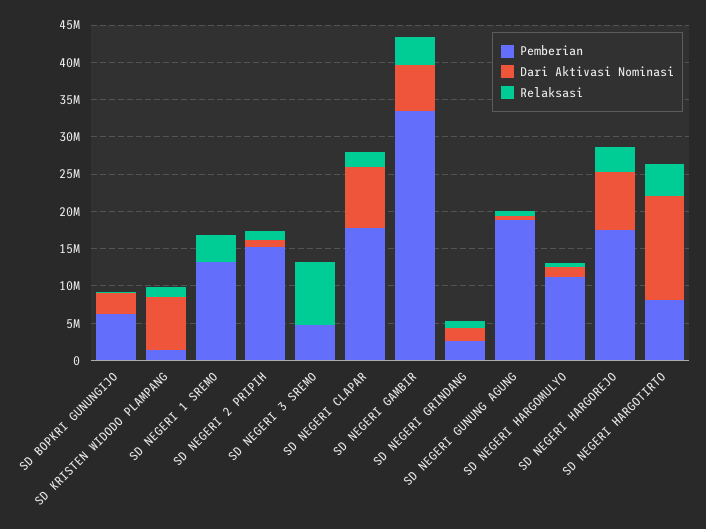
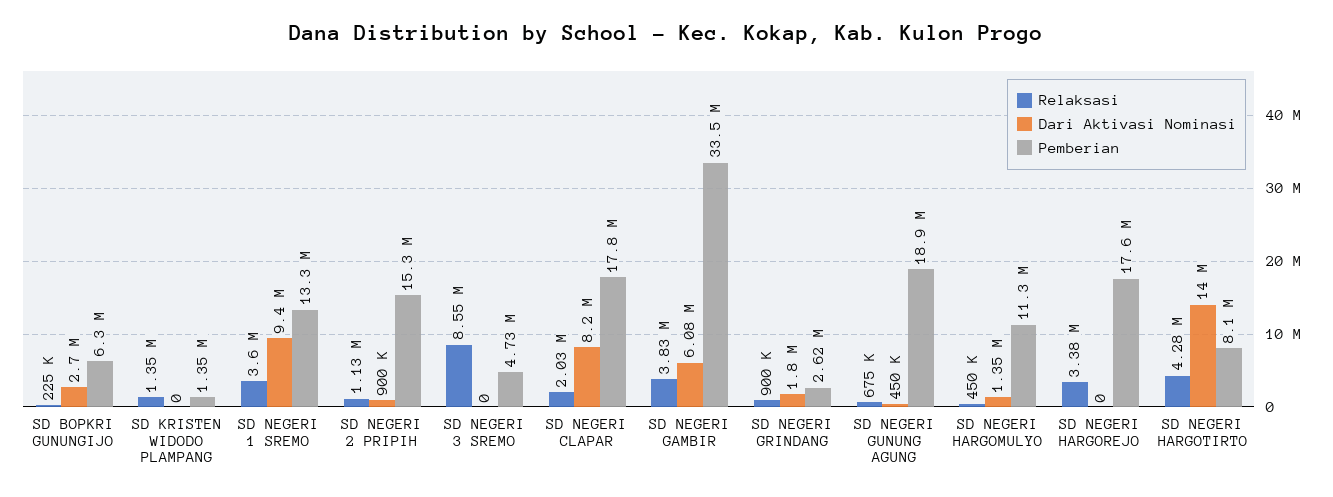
  {
    "Pemberian": {
      "SD BOPKRI GUNUNGIJO": 6300000,
      "SD KRISTEN WIDODO PLAMPANG": 1350000,
      "SD NEGERI 1 SREMO": 13300000,
      "SD NEGERI 2 PRIPIH": 15300000,
      "SD NEGERI 3 SREMO": 4730000,
      "SD NEGERI CLAPAR": 17800000,
      "SD NEGERI GAMBIR": 33500000,
      "SD NEGERI GRINDANG": 2620000,
      "SD NEGERI GUNUNG AGUNG": 18900000,
      "SD NEGERI HARGOMULYO": 11300000,
      "SD NEGERI HARGOREJO": 17600000,
      "SD NEGERI HARGOTIRTO": 8100000
    },
    "Dari Aktivasi Nominasi": {
      "SD BOPKRI GUNUNGIJO": 2700000,
-     "SD KRISTEN WIDODO PLAMPANG": 7500000,
+     "SD KRISTEN WIDODO PLAMPANG": 0,
-     "SD NEGERI 1 SREMO": 0,
+     "SD NEGERI 1 SREMO": 9400000,
      "SD NEGERI 2 PRIPIH": 900000,
      "SD NEGERI 3 SREMO": 0,
      "SD NEGERI CLAPAR": 8200000,
      "SD NEGERI GAMBIR": 6080000,
      "SD NEGERI GRINDANG": 1800000,
      "SD NEGERI GUNUNG AGUNG": 450000,
      "SD NEGERI HARGOMULYO": 1350000,
-     "SD NEGERI HARGOREJO": 7500000,
+     "SD NEGERI HARGOREJO": 0,
      "SD NEGERI HARGOTIRTO": 14000000
    },
    "Relaksasi": {
      "SD BOPKRI GUNUNGIJO": 225000,
      "SD KRISTEN WIDODO PLAMPANG": 1350000,
      "SD NEGERI 1 SREMO": 3600000,
      "SD NEGERI 2 PRIPIH": 1130000,
      "SD NEGERI 3 SREMO": 8550000,
      "SD NEGERI CLAPAR": 2030000,
      "SD NEGERI GAMBIR": 3830000,
      "SD NEGERI GRINDANG": 900000,
      "SD NEGERI GUNUNG AGUNG": 675000,
      "SD NEGERI HARGOMULYO": 450000,
      "SD NEGERI HARGOREJO": 3380000,
      "SD NEGERI HARGOTIRTO": 4280000
    }
  }

